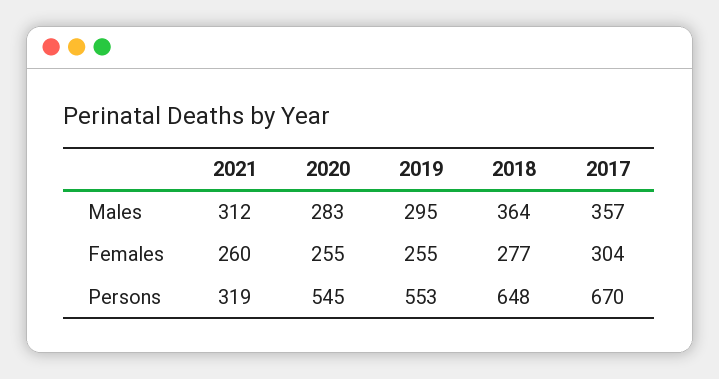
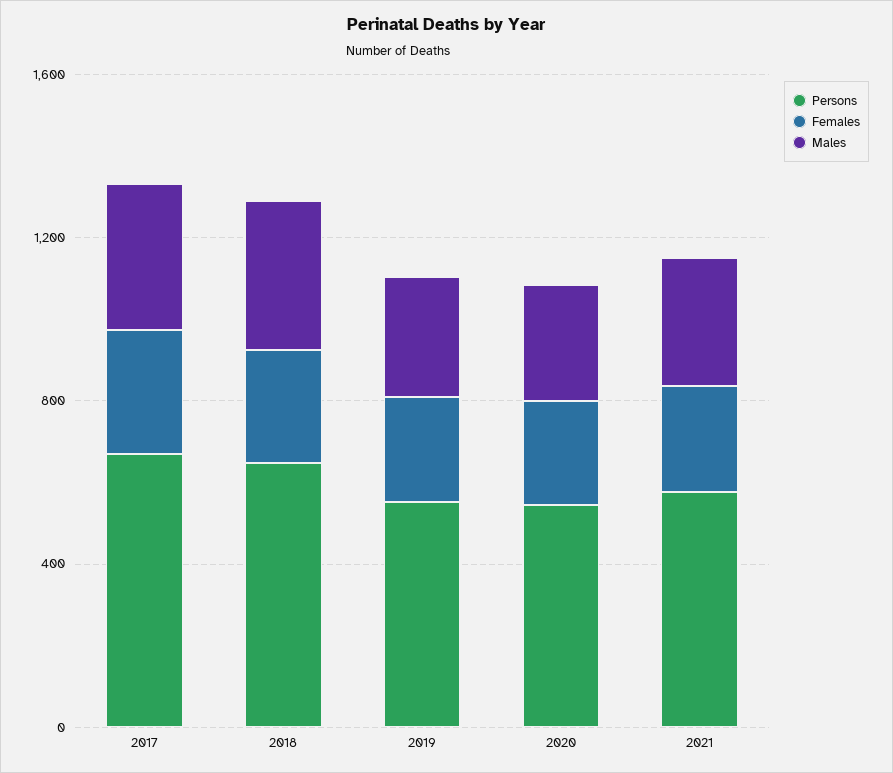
  {
    "Males": {
      "2021": 312,
      "2020": 283,
      "2019": 295,
      "2018": 364,
      "2017": 357
    },
    "Females": {
      "2021": 260,
      "2020": 255,
      "2019": 255,
      "2018": 277,
      "2017": 304
    },
    "Persons": {
-     "2021": 319,
+     "2021": 600,
      "2020": 545,
      "2019": 553,
      "2018": 648,
      "2017": 670
    }
  }

